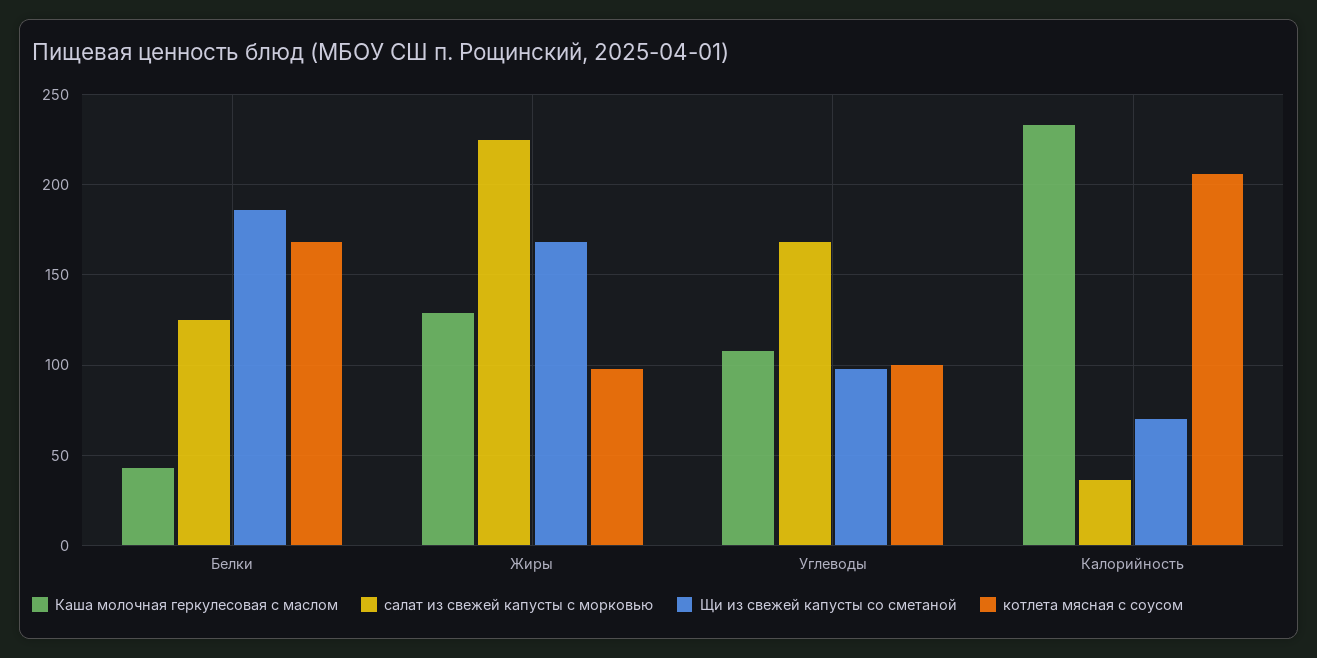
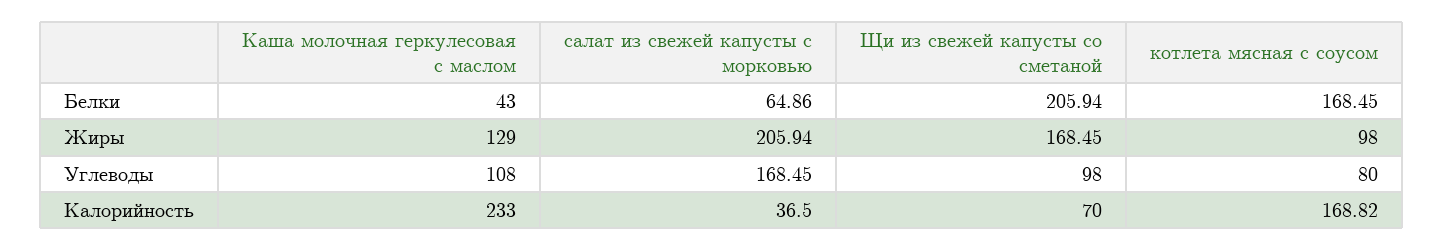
  {
    "Каша молочная геркулесовая с маслом": {
      "Белки": 43,
      "Жиры": 129,
      "Углеводы": 108,
      "Калорийность": 233
    },
    "салат из свежей капусты с морковью": {
-     "Белки": 125,
+     "Белки": 64.86,
-     "Жиры": 225,
+     "Жиры": 205.94,
      "Углеводы": 168.45,
      "Калорийность": 36.5
    },
    "Щи из свежей капусты со сметаной": {
-     "Белки": 185,
+     "Белки": 205.94,
      "Жиры": 168.45,
      "Углеводы": 98,
      "Калорийность": 70
    },
    "котлета мясная с соусом": {
      "Белки": 168.45,
      "Жиры": 98,
-     "Углеводы": 100,
+     "Углеводы": 80,
-     "Калорийность": 205
+     "Калорийность": 168.82
    }
  }

